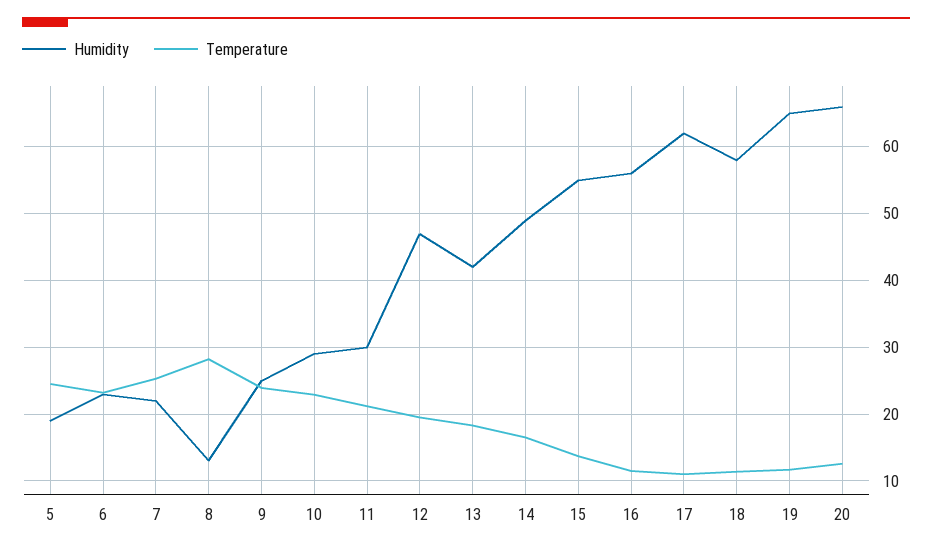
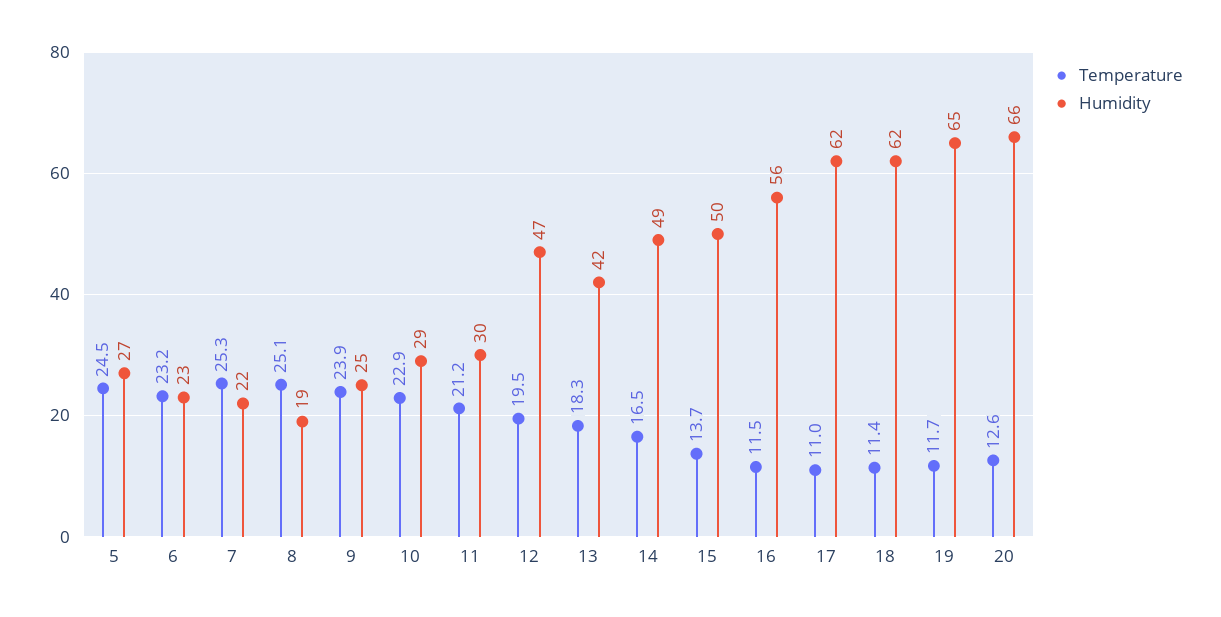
  {
    "Humidity": {
-     "5": 19,
+     "5": 27,
      "6": 23,
      "7": 22,
-     "8": 13,
+     "8": 19,
      "9": 25,
      "10": 29,
      "11": 30,
      "12": 47,
      "13": 42,
      "14": 49,
-     "15": 55,
+     "15": 50,
      "16": 56,
      "17": 62,
-     "18": 58,
+     "18": 62,
      "19": 65,
      "20": 66
    },
    "Temperature": {
      "5": 24.5,
      "6": 23.2,
      "7": 25.3,
-     "8": 28,
+     "8": 25.1,
      "9": 23.9,
      "10": 22.9,
      "11": 21.2,
      "12": 19.5,
      "13": 18.3,
      "14": 16.5,
      "15": 13.7,
      "16": 11.5,
      "17": 11,
      "18": 11.4,
      "19": 11.7,
      "20": 12.6
    }
  }

